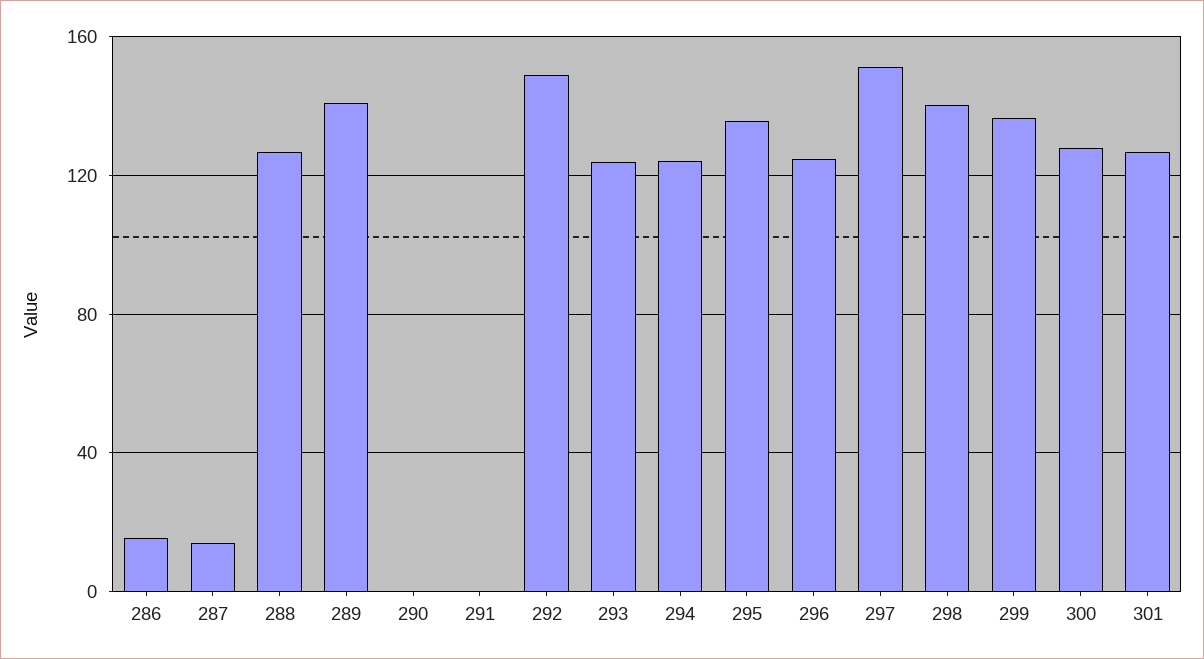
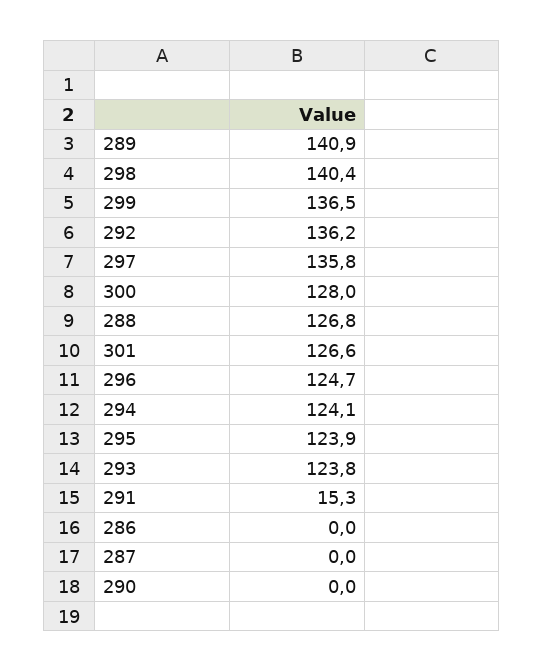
  {
-   "286": 15,
+   "286": 0,
-   "287": 15,
+   "287": 0,
    "288": 126.8,
    "289": 140.9,
    "290": 0,
-   "291": 0,
+   "291": 15.3,
-   "292": 150,
+   "292": 136.2,
    "293": 123.8,
    "294": 124.1,
-   "295": 135,
+   "295": 123.9,
    "296": 124.7,
-   "297": 150,
+   "297": 135.8,
    "298": 140.4,
    "299": 136.5,
    "300": 128,
    "301": 126.6
  }

